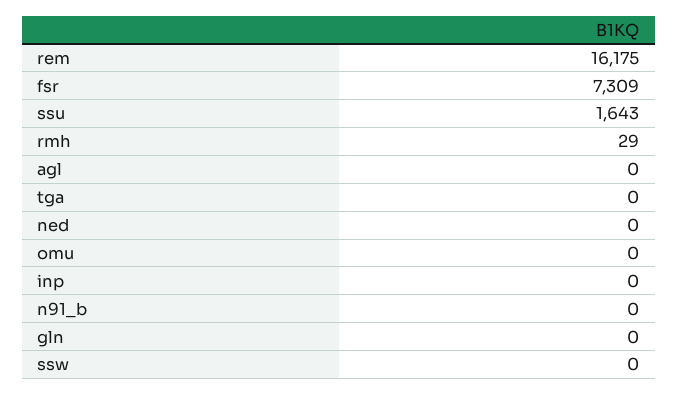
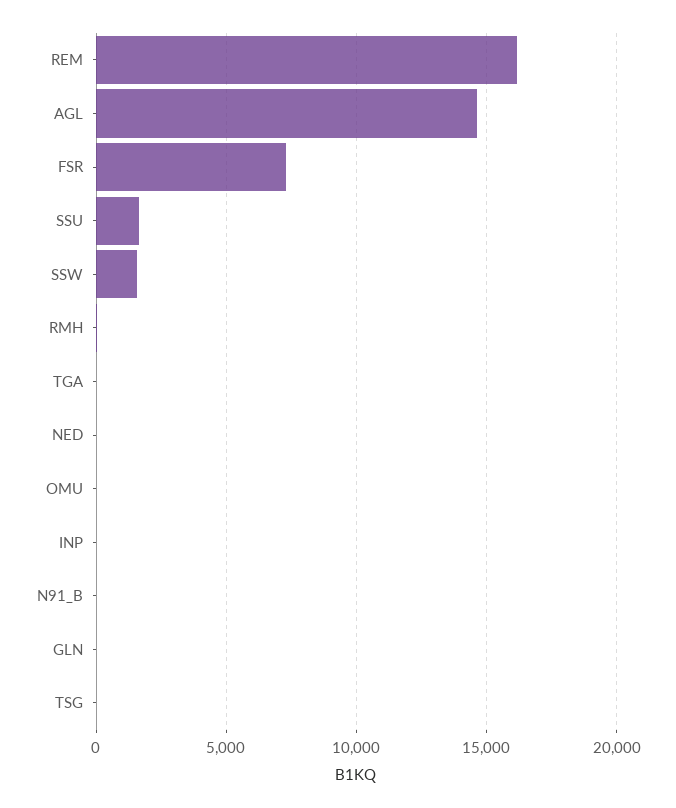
  {
    "rem": 16175,
    "fsr": 7309,
    "ssu": 1643,
    "rmh": 29,
-   "agl": 0,
+   "agl": 14500,
    "tga": 0,
    "ned": 0,
    "omu": 0,
    "inp": 0,
    "n91_b": 0,
    "gln": 0,
-   "ssw": 0
+   "ssw": 1500,
+   "TSG": 0
  }

